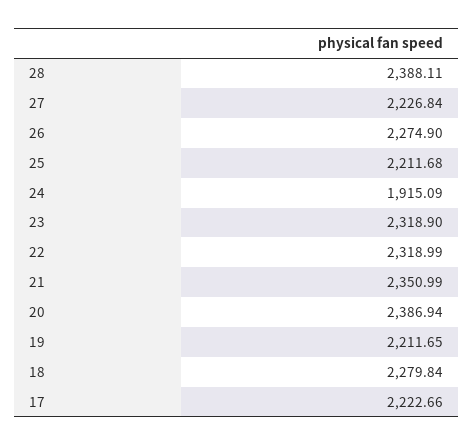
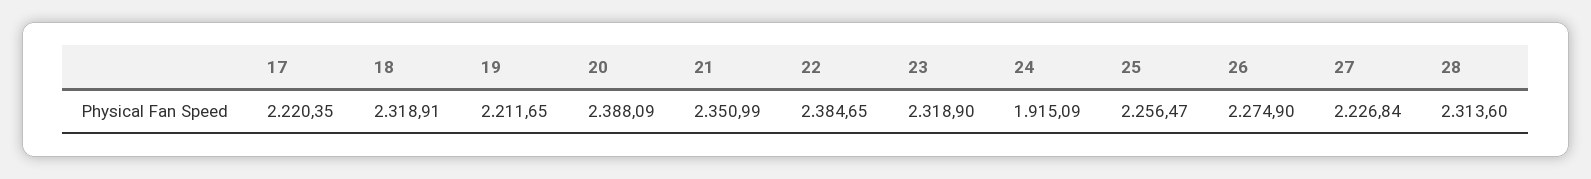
  {
-   "28": 2388.11,
+   "28": 2313.6,
    "27": 2226.84,
    "26": 2274.9,
-   "25": 2211.68,
+   "25": 2256.47,
    "24": 1915.09,
    "23": 2318.9,
-   "22": 2318.99,
+   "22": 2384.65,
    "21": 2350.99,
-   "20": 2386.94,
+   "20": 2388.09,
    "19": 2211.65,
-   "18": 2279.84,
+   "18": 2318.91,
-   "17": 2222.66
+   "17": 2220.35
  }

